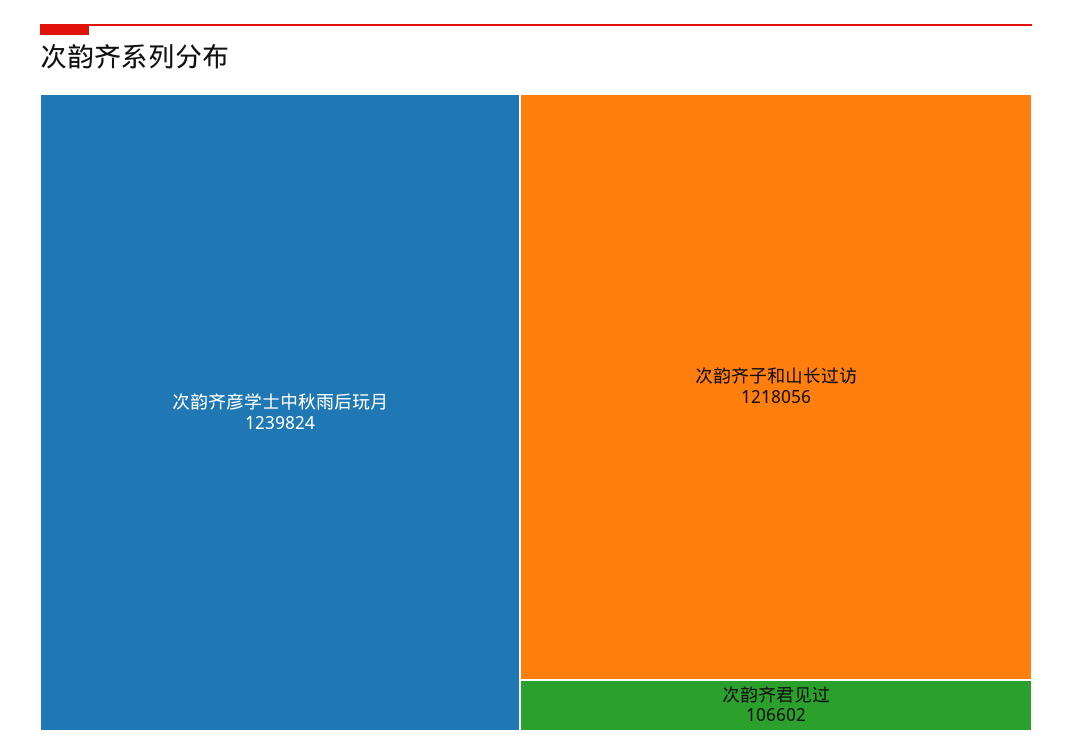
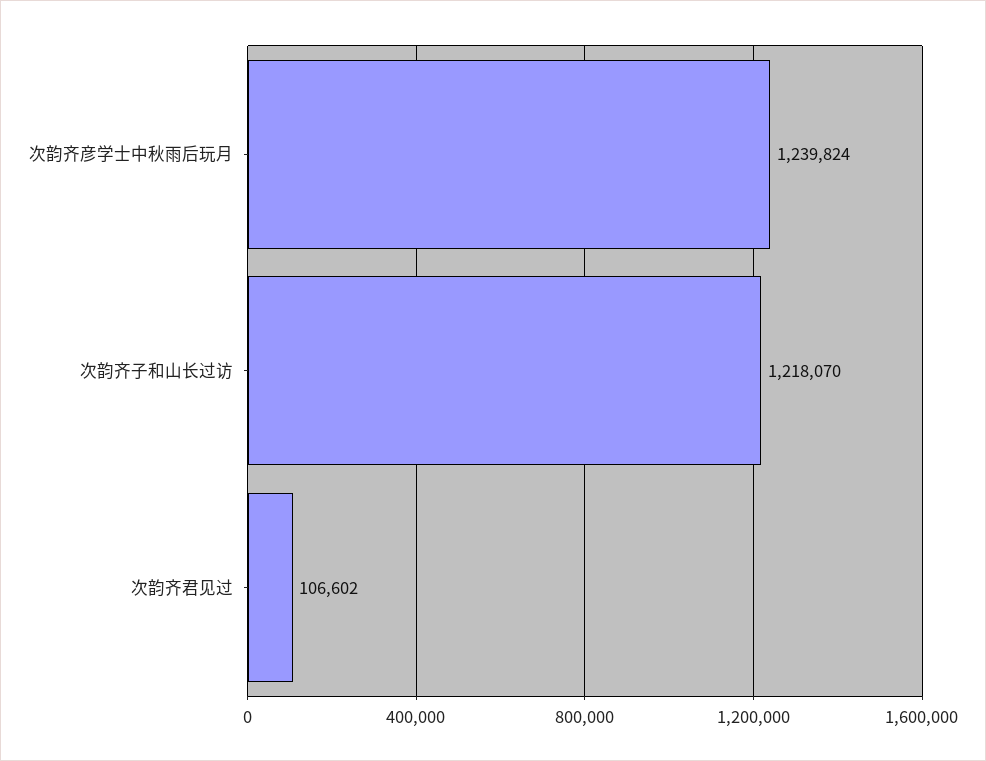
  {
    "次韵齐彦学士中秋雨后玩月": 1239824,
-   "次韵齐子和山长过访": 1218056,
+   "次韵齐子和山长过访": 1218070,
    "次韵齐君见过": 106602
  }

